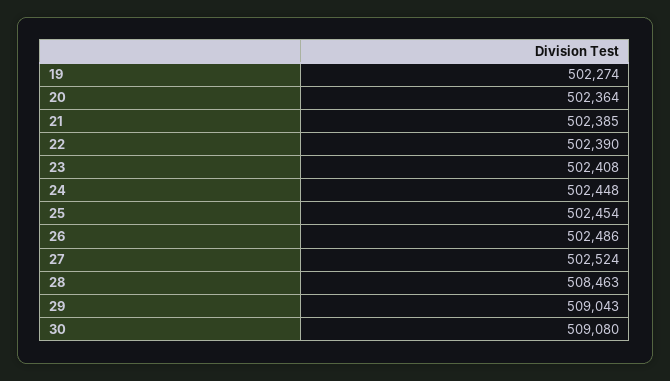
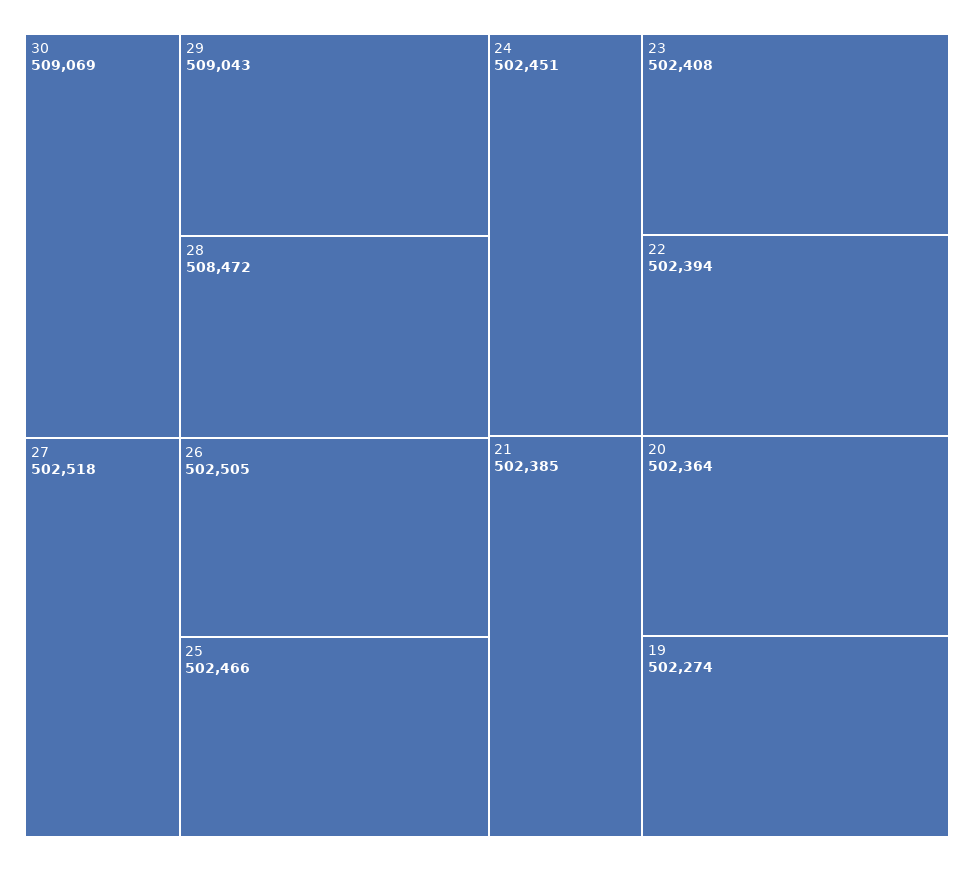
  {
    "19": 502274,
    "20": 502364,
    "21": 502385,
-   "22": 502390,
+   "22": 502394,
    "23": 502408,
-   "24": 502448,
+   "24": 502451,
-   "25": 502454,
+   "25": 502466,
-   "26": 502486,
+   "26": 502505,
-   "27": 502524,
+   "27": 502518,
-   "28": 508463,
+   "28": 508472,
    "29": 509043,
-   "30": 509080
+   "30": 509069
  }

